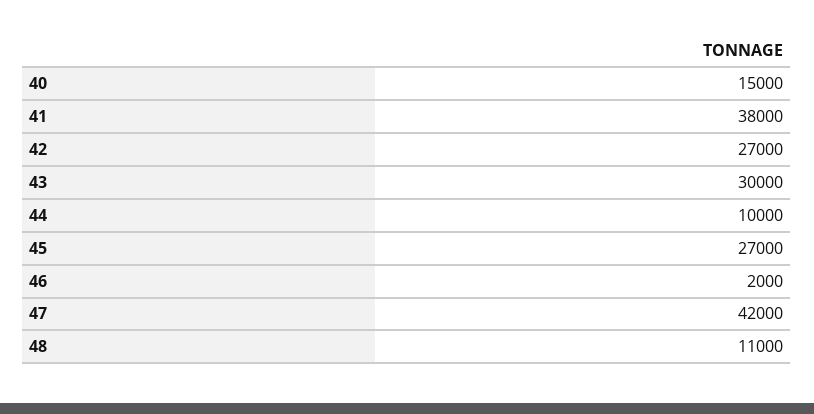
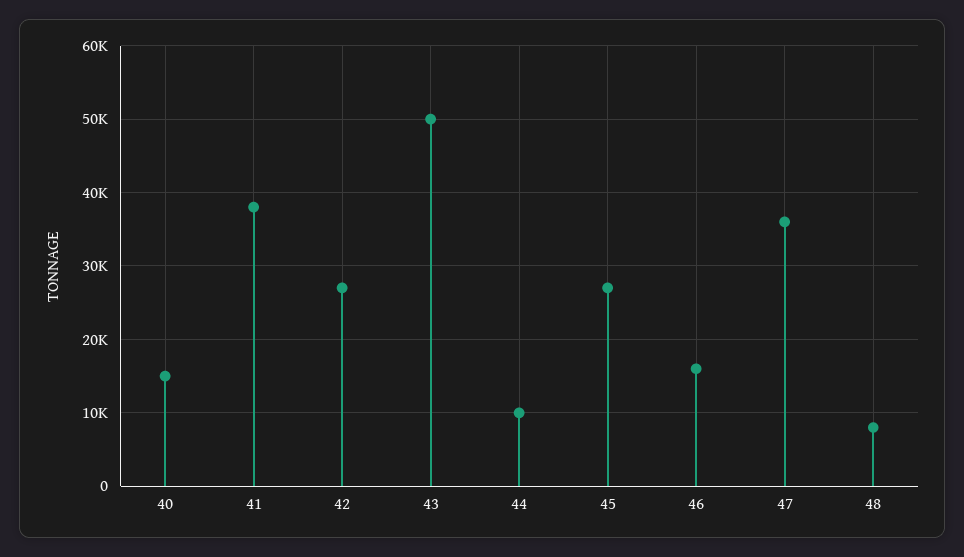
  {
    "40": 15000,
    "41": 38000,
    "42": 27000,
-   "43": 30000,
+   "43": 50000,
    "44": 10000,
    "45": 27000,
-   "46": 2000,
+   "46": 16000,
-   "47": 42000,
+   "47": 36000,
-   "48": 11000
+   "48": 8000
  }

